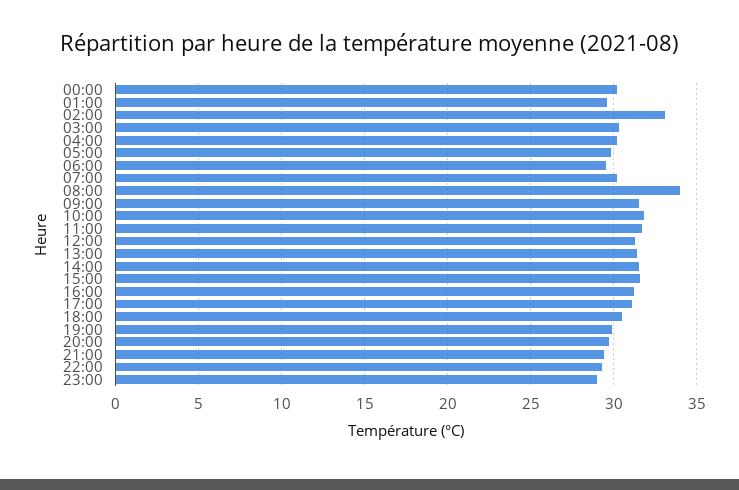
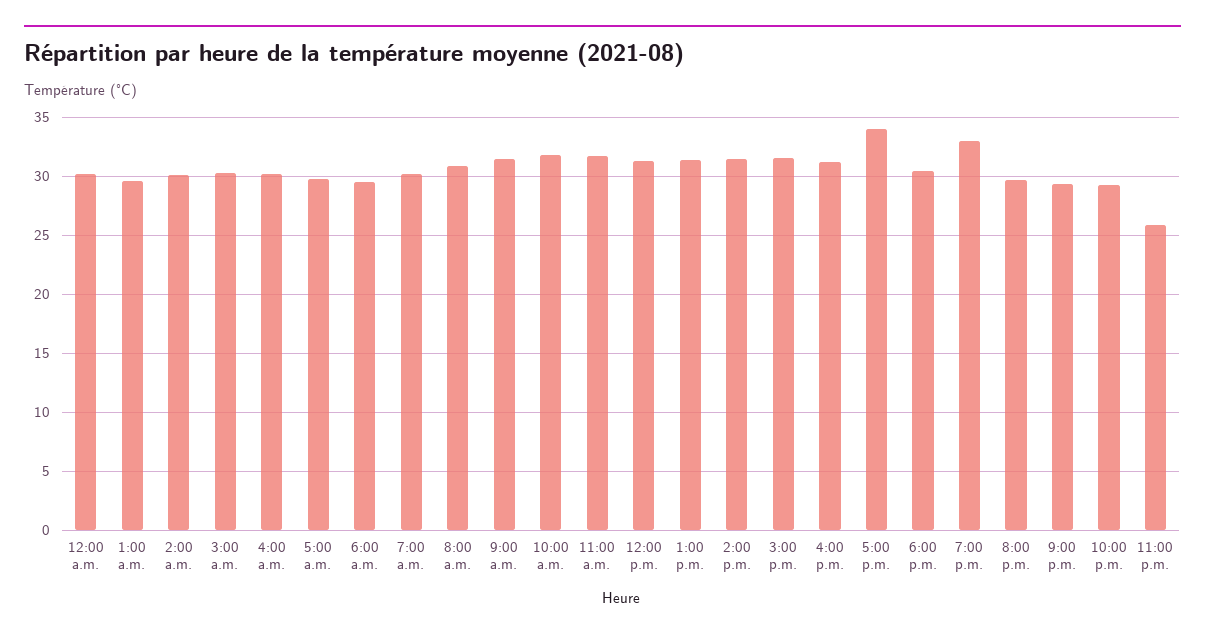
  {
    "00:00": 30,
    "01:00": 29.5,
-   "02:00": 33,
+   "02:00": 30,
    "03:00": 30.5,
    "04:00": 30,
    "05:00": 30,
    "06:00": 29.5,
    "07:00": 30,
-   "08:00": 34,
+   "08:00": 31,
    "09:00": 31.5,
    "10:00": 32,
    "11:00": 31.5,
    "12:00": 31.5,
    "13:00": 31.5,
    "14:00": 31.5,
    "15:00": 31.5,
    "16:00": 31,
-   "17:00": 31,
+   "17:00": 34,
    "18:00": 30.5,
-   "19:00": 30,
+   "19:00": 33,
    "20:00": 29.5,
    "21:00": 29.5,
    "22:00": 29.5,
-   "23:00": 29
+   "23:00": 26
  }

